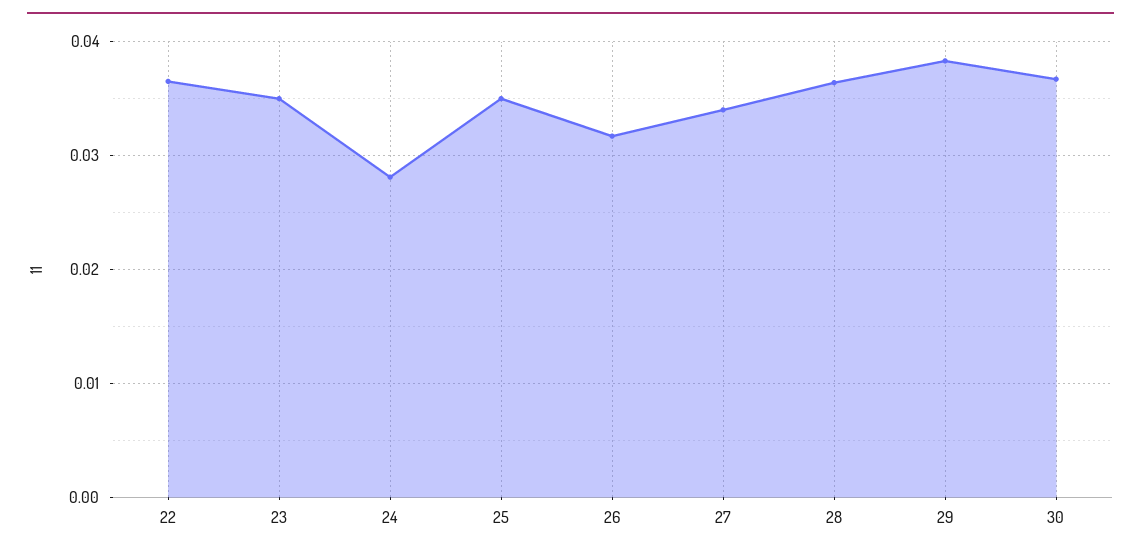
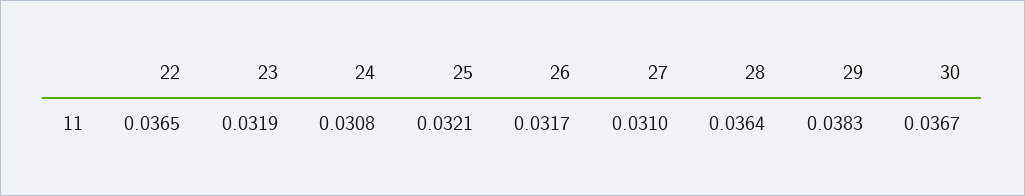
  {
    "22": 0.0365,
-   "23": 0.035,
+   "23": 0.0319,
-   "24": 0.028,
+   "24": 0.0308,
-   "25": 0.035,
+   "25": 0.0321,
    "26": 0.0317,
-   "27": 0.034,
+   "27": 0.031,
    "28": 0.0364,
    "29": 0.0383,
    "30": 0.0367
  }

